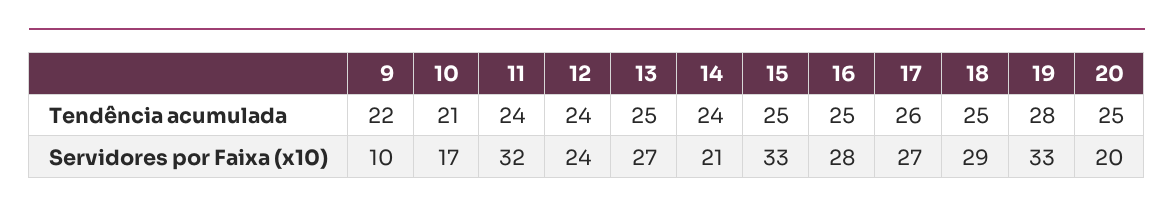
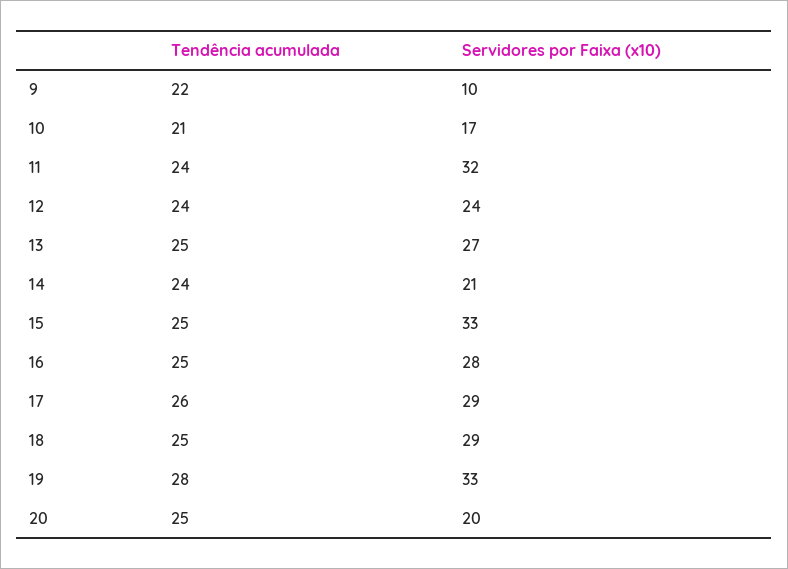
  {
    "9": {
      "Tendência acumulada": 22,
      "Servidores por Faixa (x10)": 10
    },
    "10": {
      "Tendência acumulada": 21,
      "Servidores por Faixa (x10)": 17
    },
    "11": {
      "Tendência acumulada": 24,
      "Servidores por Faixa (x10)": 32
    },
    "12": {
      "Tendência acumulada": 24,
      "Servidores por Faixa (x10)": 24
    },
    "13": {
      "Tendência acumulada": 25,
      "Servidores por Faixa (x10)": 27
    },
    "14": {
      "Tendência acumulada": 24,
      "Servidores por Faixa (x10)": 21
    },
    "15": {
      "Tendência acumulada": 25,
      "Servidores por Faixa (x10)": 33
    },
    "16": {
      "Tendência acumulada": 25,
      "Servidores por Faixa (x10)": 28
    },
    "17": {
      "Tendência acumulada": 26,
-     "Servidores por Faixa (x10)": 27
+     "Servidores por Faixa (x10)": 29
    },
    "18": {
      "Tendência acumulada": 25,
      "Servidores por Faixa (x10)": 29
    },
    "19": {
      "Tendência acumulada": 28,
      "Servidores por Faixa (x10)": 33
    },
    "20": {
      "Tendência acumulada": 25,
      "Servidores por Faixa (x10)": 20
    }
  }

